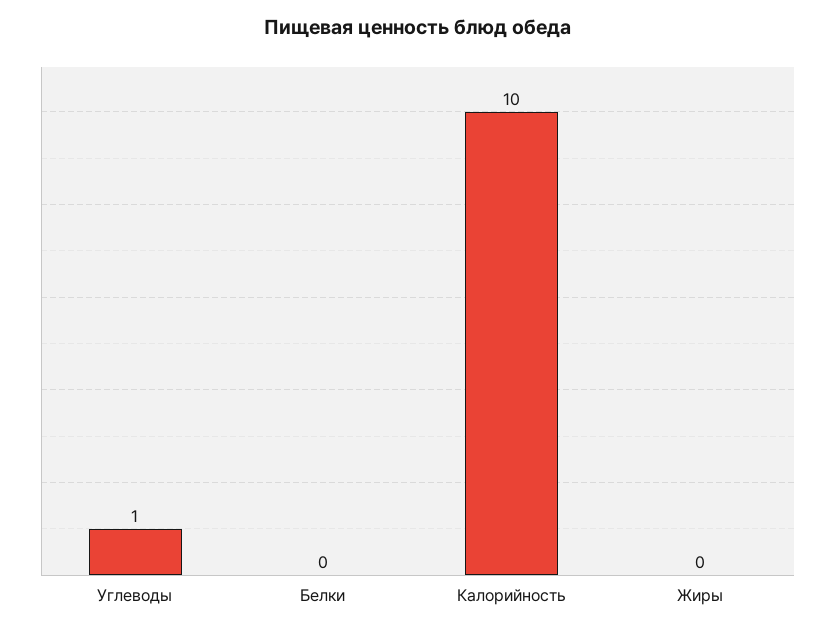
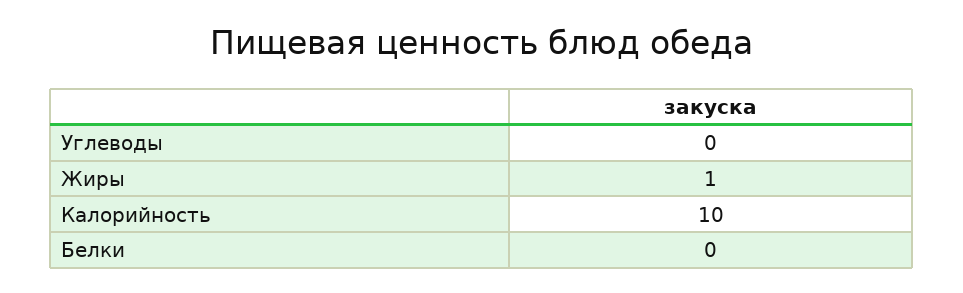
  {
-   "Углеводы": 1,
+   "Углеводы": 0,
    "Белки": 0,
    "Калорийность": 10,
-   "Жиры": 0
+   "Жиры": 1
  }

